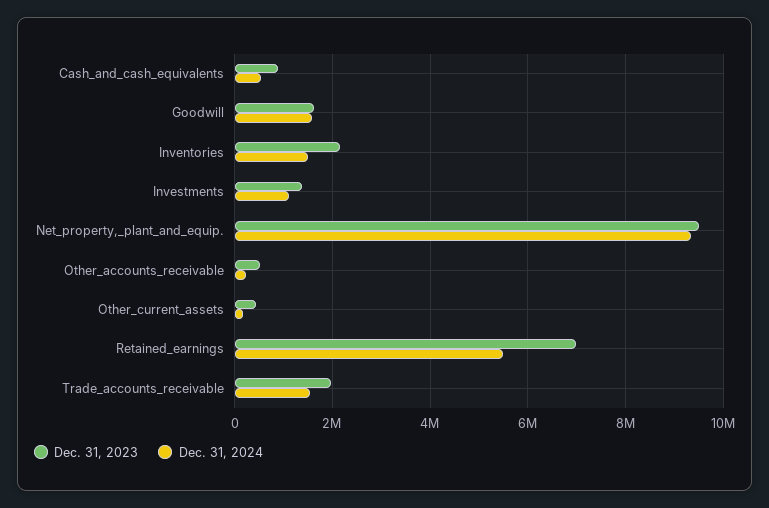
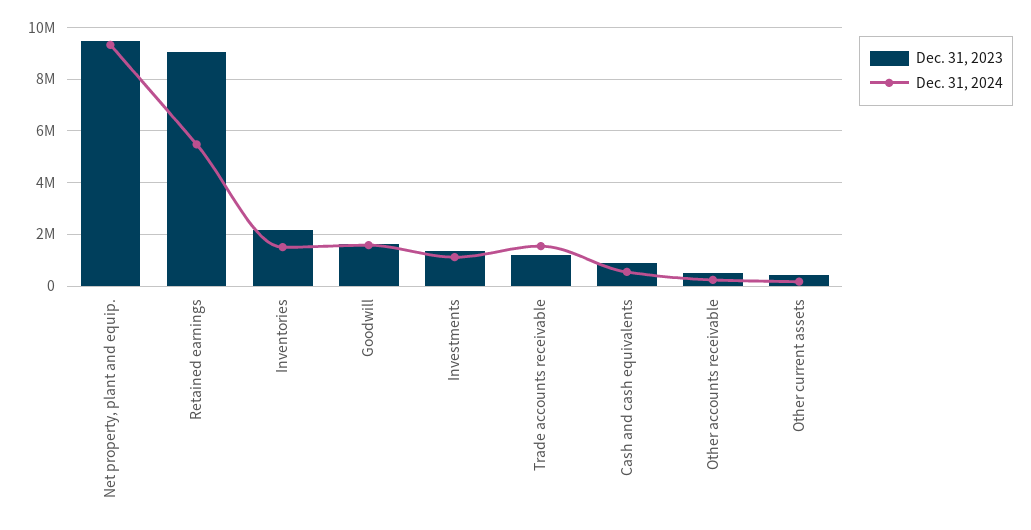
  {
    "Dec. 31, 2023": {
      "Cash_and_cash_equivalents": 800000,
      "Goodwill": 1600000,
      "Inventories": 2200000,
      "Investments": 1400000,
      "Net_property,_plant_and_equip.": 9400000,
      "Other_accounts_receivable": 600000,
      "Other_current_assets": 400000,
-     "Retained_earnings": 7000000,
+     "Retained_earnings": 9000000,
-     "Trade_accounts_receivable": 2000000
+     "Trade_accounts_receivable": 1250000
    },
    "Dec. 31, 2024": {
      "Cash_and_cash_equivalents": 600000,
      "Goodwill": 1600000,
      "Inventories": 1600000,
      "Investments": 1200000,
      "Net_property,_plant_and_equip.": 9400000,
      "Other_accounts_receivable": 200000,
      "Other_current_assets": 200000,
      "Retained_earnings": 5400000,
      "Trade_accounts_receivable": 1600000
    }
  }

